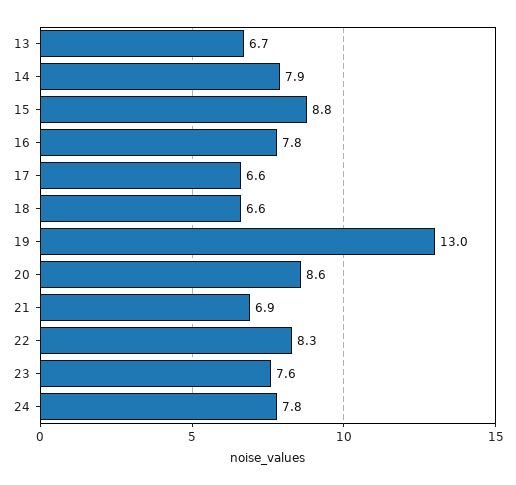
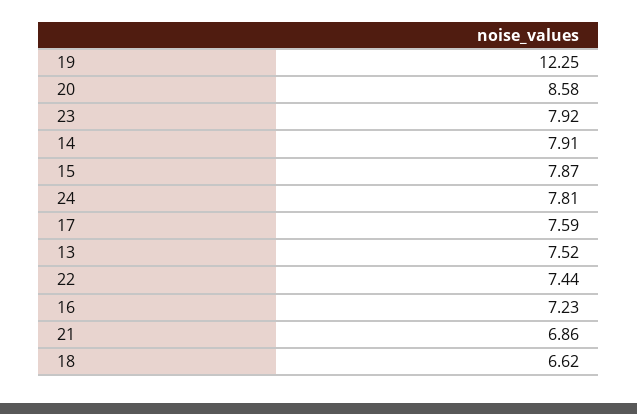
  {
-   "13": 6.7,
+   "13": 7.52,
    "14": 7.91,
-   "15": 8.8,
+   "15": 7.87,
-   "16": 7.8,
+   "16": 7.23,
-   "17": 6.6,
+   "17": 7.59,
    "18": 6.62,
-   "19": 13,
+   "19": 12.25,
    "20": 8.58,
    "21": 6.86,
-   "22": 8.3,
+   "22": 7.44,
-   "23": 7.6,
+   "23": 7.92,
    "24": 7.81
  }

